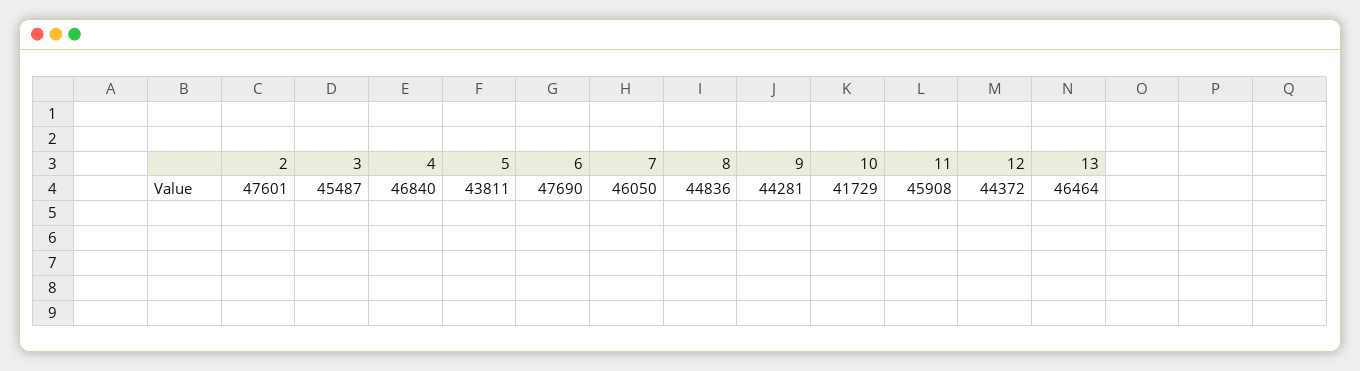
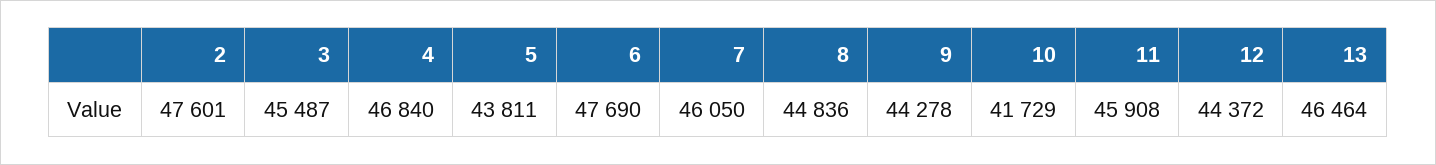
  {
    "2": 47601,
    "3": 45487,
    "4": 46840,
    "5": 43811,
    "6": 47690,
    "7": 46050,
    "8": 44836,
-   "9": 44281,
+   "9": 44278,
    "10": 41729,
    "11": 45908,
    "12": 44372,
    "13": 46464
  }

